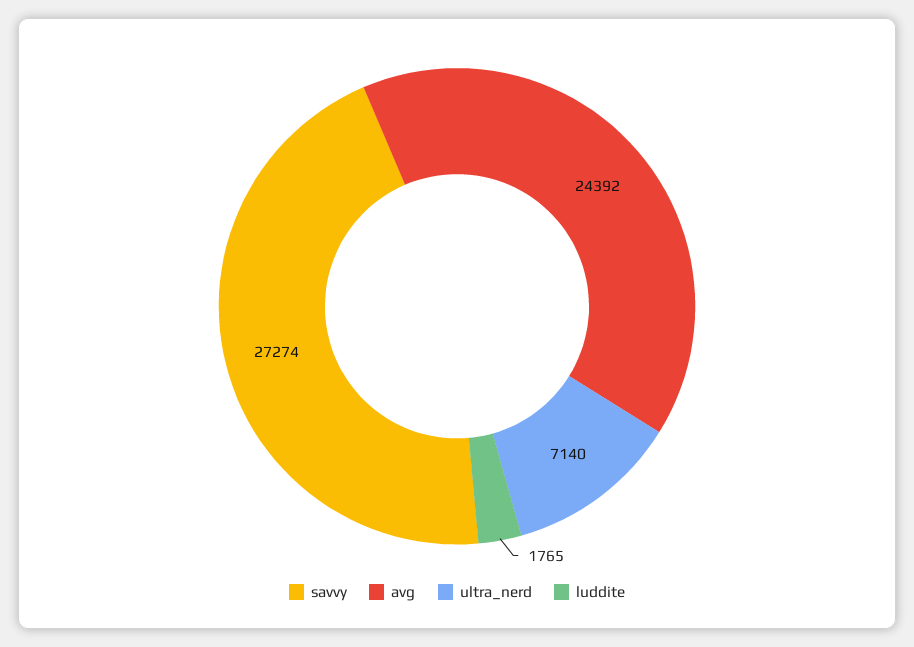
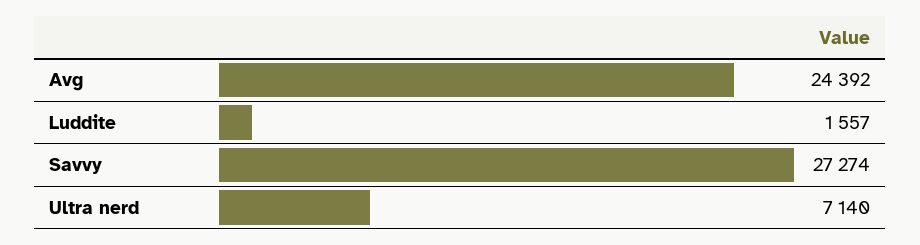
  {
    "savvy": 27274,
    "avg": 24392,
    "ultra_nerd": 7140,
-   "luddite": 1765
+   "luddite": 1557
  }

